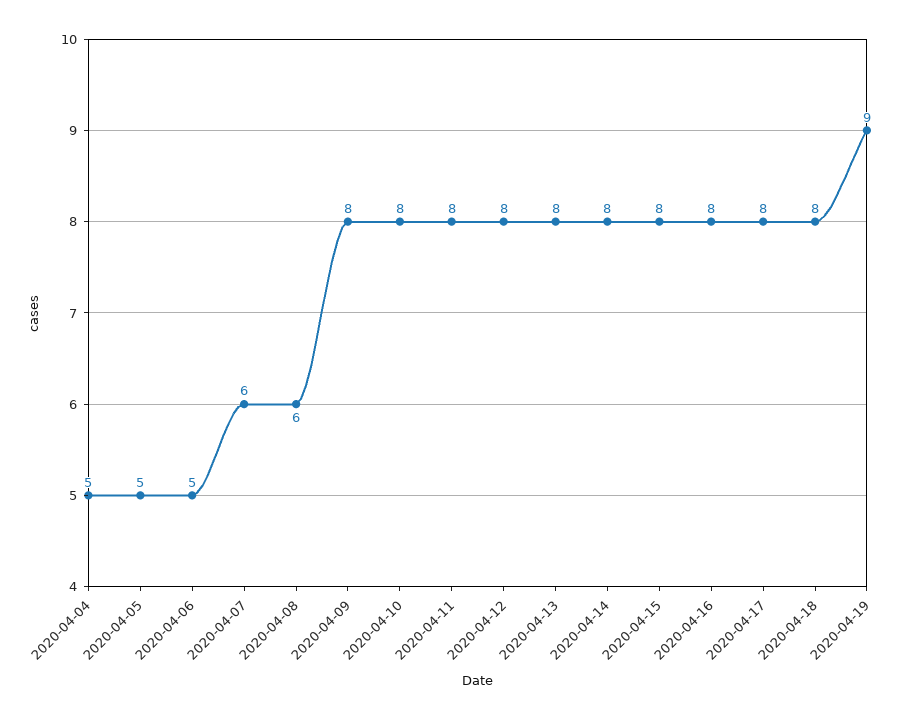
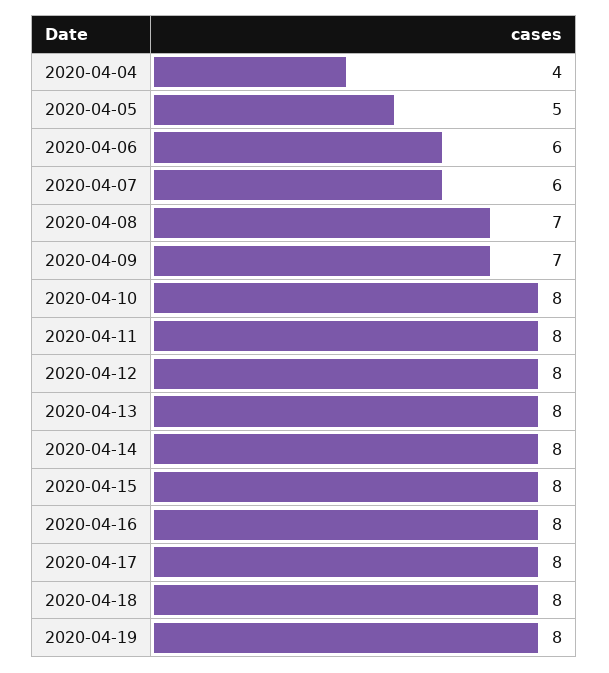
  {
-   "2020-04-04": 5,
+   "2020-04-04": 4,
    "2020-04-05": 5,
-   "2020-04-06": 5,
+   "2020-04-06": 6,
    "2020-04-07": 6,
-   "2020-04-08": 6,
+   "2020-04-08": 7,
-   "2020-04-09": 8,
+   "2020-04-09": 7,
    "2020-04-10": 8,
    "2020-04-11": 8,
    "2020-04-12": 8,
    "2020-04-13": 8,
    "2020-04-14": 8,
    "2020-04-15": 8,
    "2020-04-16": 8,
    "2020-04-17": 8,
    "2020-04-18": 8,
-   "2020-04-19": 9
+   "2020-04-19": 8
  }

